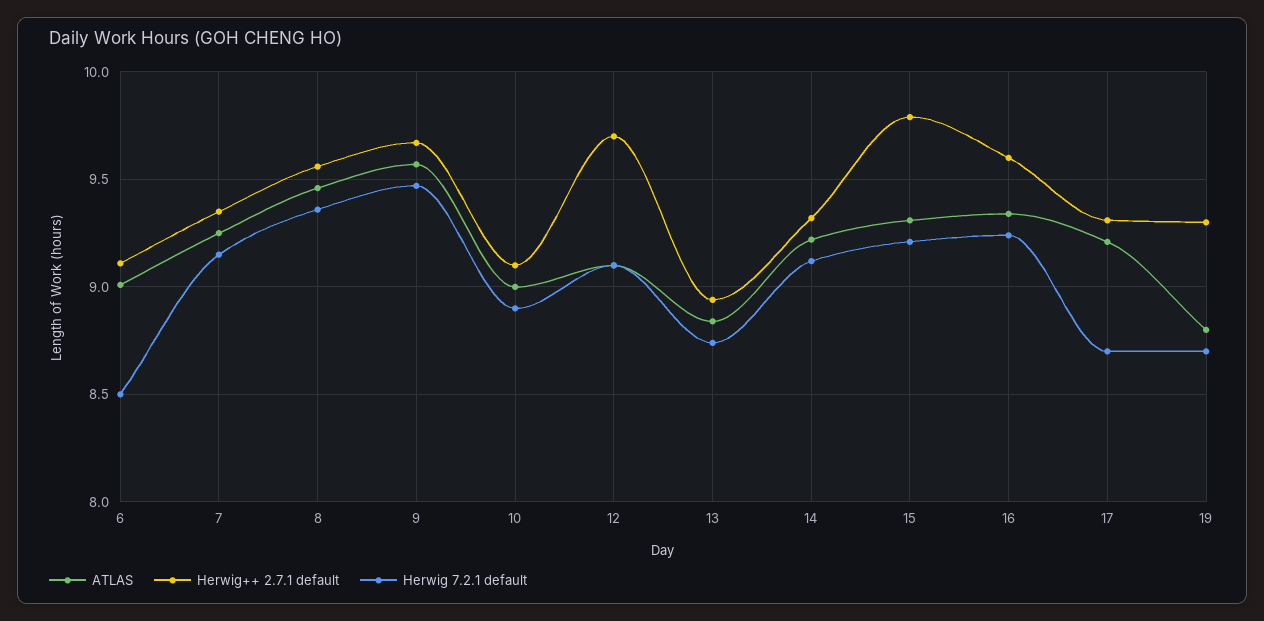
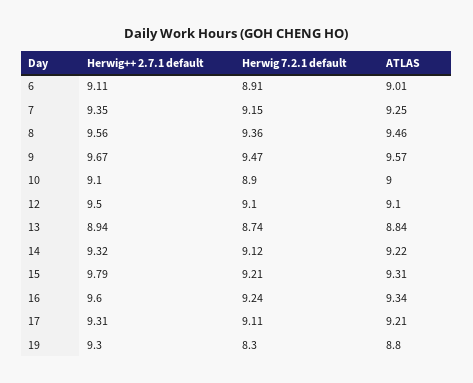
  {
    "ATLAS": {
      "6": 9.01,
      "7": 9.25,
      "8": 9.46,
      "9": 9.57,
      "10": 9,
      "12": 9.1,
      "13": 8.84,
      "14": 9.22,
      "15": 9.31,
      "16": 9.34,
      "17": 9.21,
      "19": 8.8
    },
    "Herwig++ 2.7.1 default": {
      "6": 9.11,
      "7": 9.35,
      "8": 9.56,
      "9": 9.67,
      "10": 9.1,
-     "12": 9.7,
+     "12": 9.5,
      "13": 8.94,
      "14": 9.32,
      "15": 9.79,
      "16": 9.6,
      "17": 9.31,
      "19": 9.3
    },
    "Herwig 7.2.1 default": {
-     "6": 8.5,
+     "6": 8.91,
      "7": 9.15,
      "8": 9.36,
      "9": 9.47,
      "10": 8.9,
      "12": 9.1,
      "13": 8.74,
      "14": 9.12,
      "15": 9.21,
      "16": 9.24,
-     "17": 8.7,
+     "17": 9.11,
-     "19": 8.7
+     "19": 8.3
    }
  }

